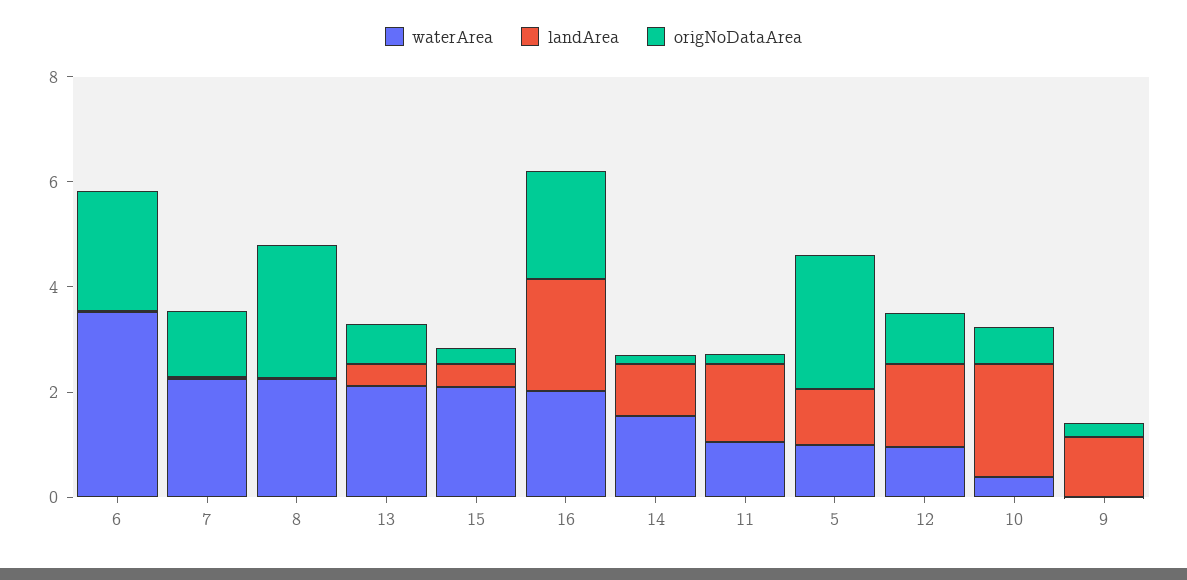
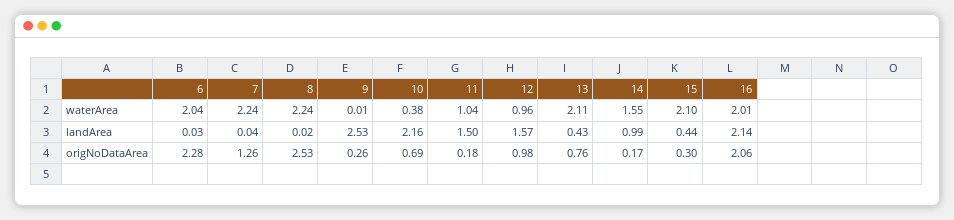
  {
    "waterArea": {
-     "6": 3.5,
+     "6": 2.04,
      "7": 2.24,
      "8": 2.24,
      "13": 2.11,
      "15": 2.1,
      "16": 2.01,
      "14": 1.55,
      "11": 1.04,
-     "5": 1,
      "12": 0.96,
      "10": 0.38,
      "9": 0.01
    },
    "landArea": {
      "6": 0.03,
      "7": 0.04,
      "8": 0.02,
      "13": 0.43,
      "15": 0.44,
      "16": 2.14,
      "14": 0.99,
      "11": 1.5,
-     "5": 1,
      "12": 1.57,
      "10": 2.16,
-     "9": 1
+     "9": 2.53
    },
    "origNoDataArea": {
      "6": 2.28,
      "7": 1.26,
      "8": 2.53,
      "13": 0.76,
      "15": 0.3,
      "16": 2.06,
      "14": 0.17,
      "11": 0.18,
-     "5": 2.5,
      "12": 0.98,
      "10": 0.69,
      "9": 0.26
    }
  }

